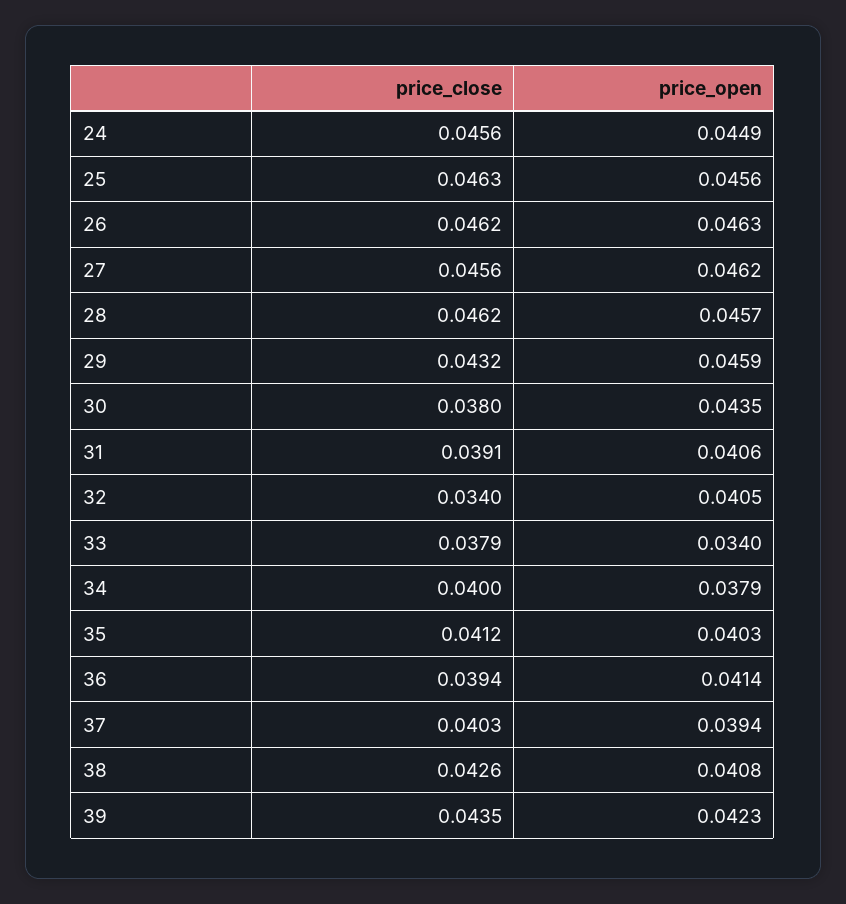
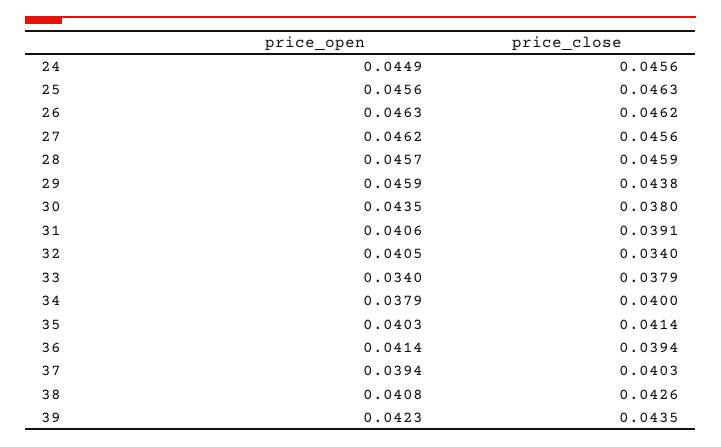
  {
    "price_close": {
      "24": 0.0456,
      "25": 0.0463,
      "26": 0.0462,
      "27": 0.0456,
-     "28": 0.0462,
+     "28": 0.0459,
-     "29": 0.0432,
+     "29": 0.0438,
      "30": 0.038,
      "31": 0.0391,
      "32": 0.034,
      "33": 0.0379,
      "34": 0.04,
-     "35": 0.0412,
+     "35": 0.0414,
      "36": 0.0394,
      "37": 0.0403,
      "38": 0.0426,
      "39": 0.0435
    },
    "price_open": {
      "24": 0.0449,
      "25": 0.0456,
      "26": 0.0463,
      "27": 0.0462,
      "28": 0.0457,
      "29": 0.0459,
      "30": 0.0435,
      "31": 0.0406,
      "32": 0.0405,
      "33": 0.034,
      "34": 0.0379,
      "35": 0.0403,
      "36": 0.0414,
      "37": 0.0394,
      "38": 0.0408,
      "39": 0.0423
    }
  }

